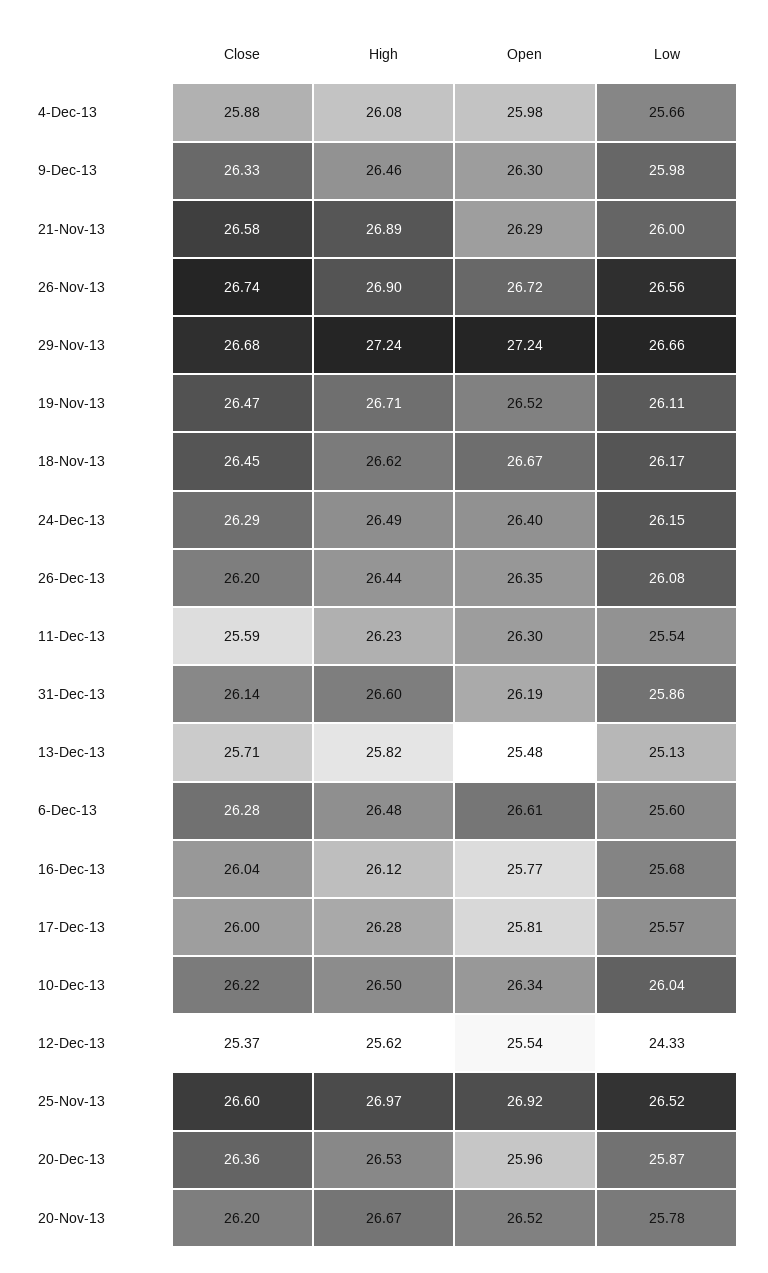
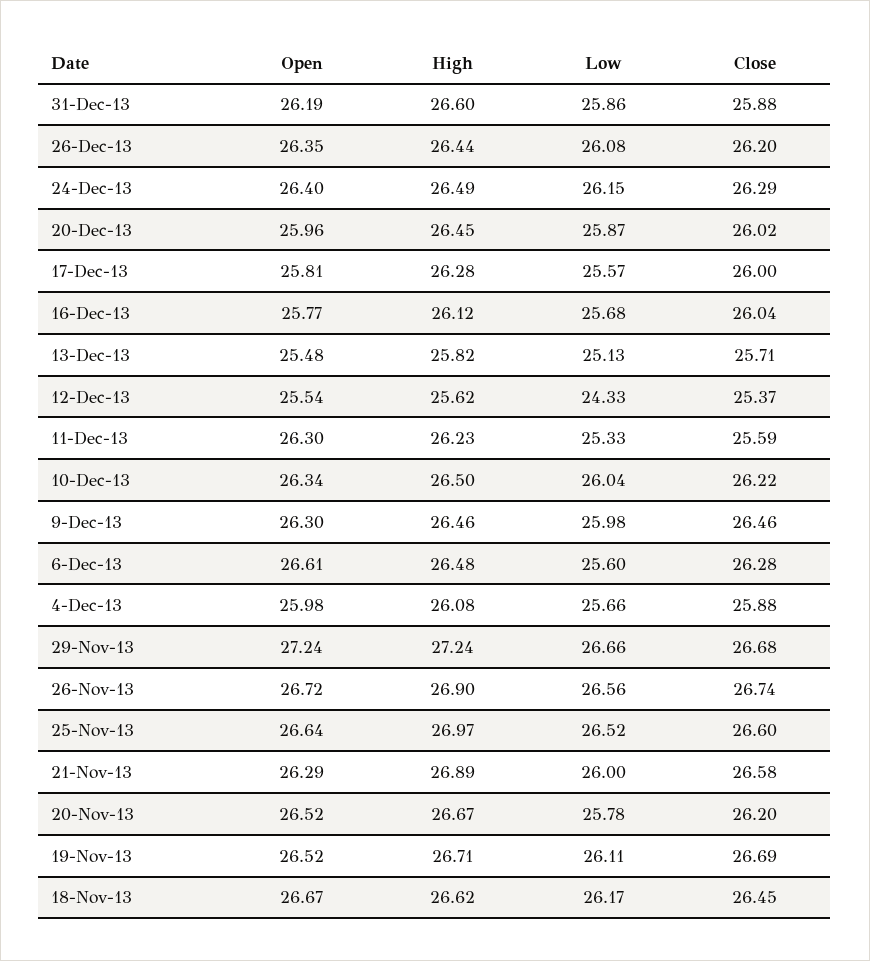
  {
    "Close": {
      "4-Dec-13": 25.88,
-     "9-Dec-13": 26.33,
+     "9-Dec-13": 26.46,
      "21-Nov-13": 26.58,
      "26-Nov-13": 26.74,
      "29-Nov-13": 26.68,
-     "19-Nov-13": 26.47,
+     "19-Nov-13": 26.69,
      "18-Nov-13": 26.45,
      "24-Dec-13": 26.29,
      "26-Dec-13": 26.2,
      "11-Dec-13": 25.59,
-     "31-Dec-13": 26.14,
+     "31-Dec-13": 25.88,
      "13-Dec-13": 25.71,
      "6-Dec-13": 26.28,
      "16-Dec-13": 26.04,
      "17-Dec-13": 26,
      "10-Dec-13": 26.22,
      "12-Dec-13": 25.37,
      "25-Nov-13": 26.6,
-     "20-Dec-13": 26.36,
+     "20-Dec-13": 26.02,
      "20-Nov-13": 26.2
    },
    "High": {
      "4-Dec-13": 26.08,
      "9-Dec-13": 26.46,
      "21-Nov-13": 26.89,
      "26-Nov-13": 26.9,
      "29-Nov-13": 27.24,
      "19-Nov-13": 26.71,
      "18-Nov-13": 26.62,
      "24-Dec-13": 26.49,
      "26-Dec-13": 26.44,
      "11-Dec-13": 26.23,
      "31-Dec-13": 26.6,
      "13-Dec-13": 25.82,
      "6-Dec-13": 26.48,
      "16-Dec-13": 26.12,
      "17-Dec-13": 26.28,
      "10-Dec-13": 26.5,
      "12-Dec-13": 25.62,
      "25-Nov-13": 26.97,
-     "20-Dec-13": 26.53,
+     "20-Dec-13": 26.45,
      "20-Nov-13": 26.67
    },
    "Open": {
      "4-Dec-13": 25.98,
      "9-Dec-13": 26.3,
      "21-Nov-13": 26.29,
      "26-Nov-13": 26.72,
      "29-Nov-13": 27.24,
      "19-Nov-13": 26.52,
      "18-Nov-13": 26.67,
      "24-Dec-13": 26.4,
      "26-Dec-13": 26.35,
      "11-Dec-13": 26.3,
      "31-Dec-13": 26.19,
      "13-Dec-13": 25.48,
      "6-Dec-13": 26.61,
      "16-Dec-13": 25.77,
      "17-Dec-13": 25.81,
      "10-Dec-13": 26.34,
      "12-Dec-13": 25.54,
-     "25-Nov-13": 26.92,
+     "25-Nov-13": 26.64,
      "20-Dec-13": 25.96,
      "20-Nov-13": 26.52
    },
    "Low": {
      "4-Dec-13": 25.66,
      "9-Dec-13": 25.98,
      "21-Nov-13": 26,
      "26-Nov-13": 26.56,
      "29-Nov-13": 26.66,
      "19-Nov-13": 26.11,
      "18-Nov-13": 26.17,
      "24-Dec-13": 26.15,
      "26-Dec-13": 26.08,
-     "11-Dec-13": 25.54,
+     "11-Dec-13": 25.33,
      "31-Dec-13": 25.86,
      "13-Dec-13": 25.13,
      "6-Dec-13": 25.6,
      "16-Dec-13": 25.68,
      "17-Dec-13": 25.57,
      "10-Dec-13": 26.04,
      "12-Dec-13": 24.33,
      "25-Nov-13": 26.52,
      "20-Dec-13": 25.87,
      "20-Nov-13": 25.78
    }
  }

